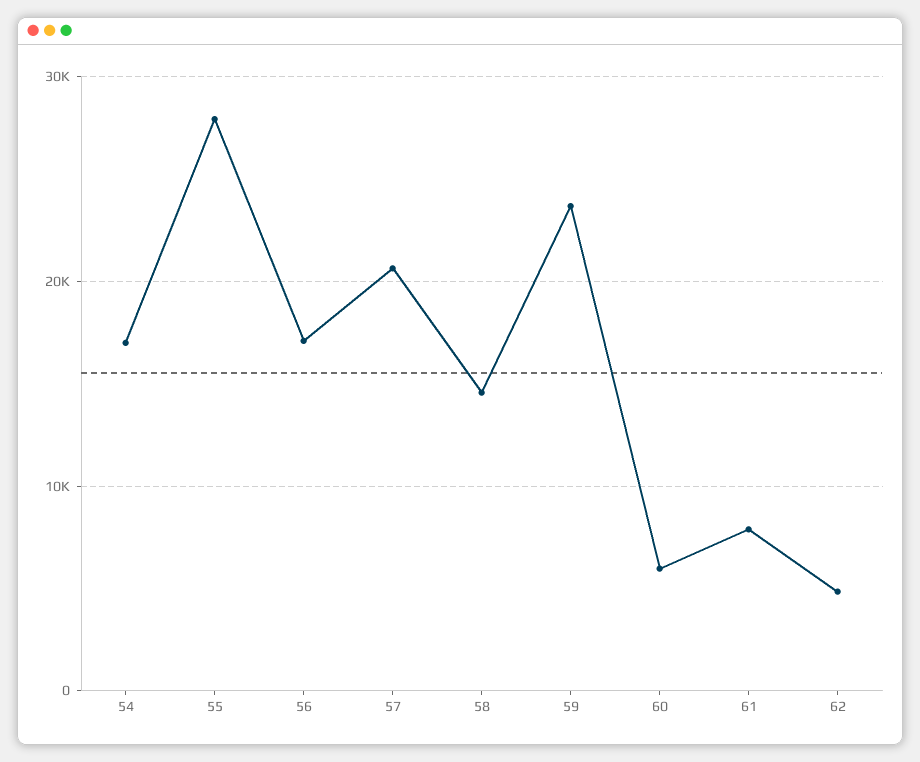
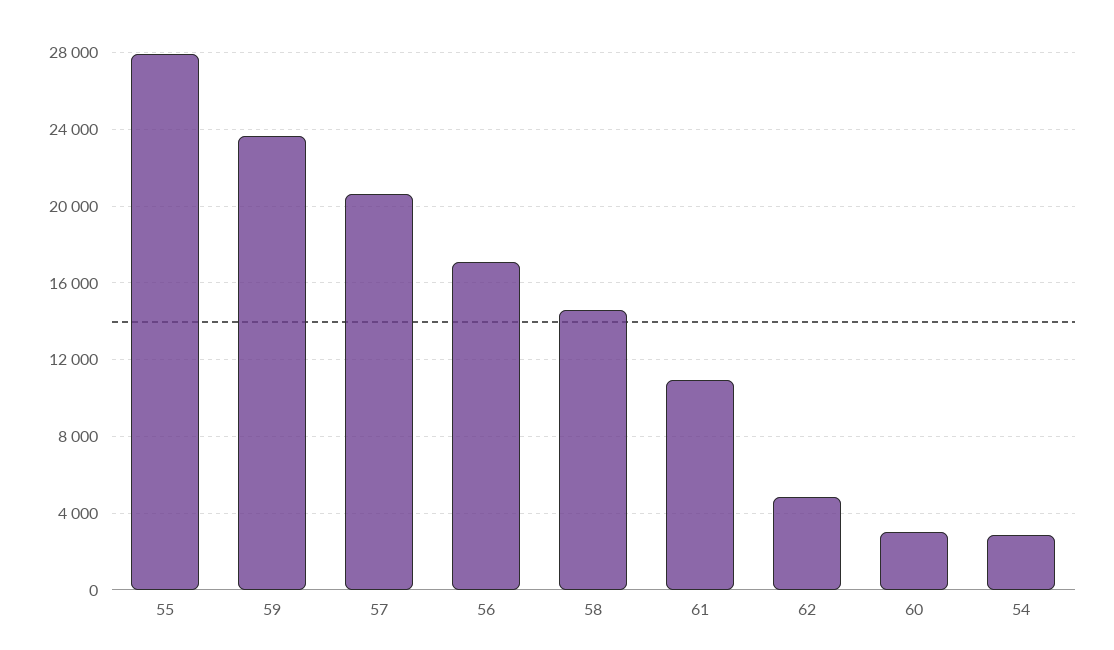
  {
-   "54": 17000,
+   "54": 3000,
    "55": 28000,
    "56": 17000,
    "57": 20500,
    "58": 14500,
    "59": 23500,
-   "60": 6000,
+   "60": 3000,
-   "61": 8000,
+   "61": 11000,
    "62": 5000
  }

